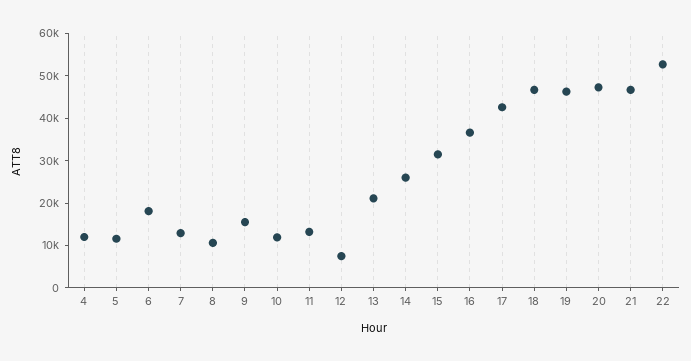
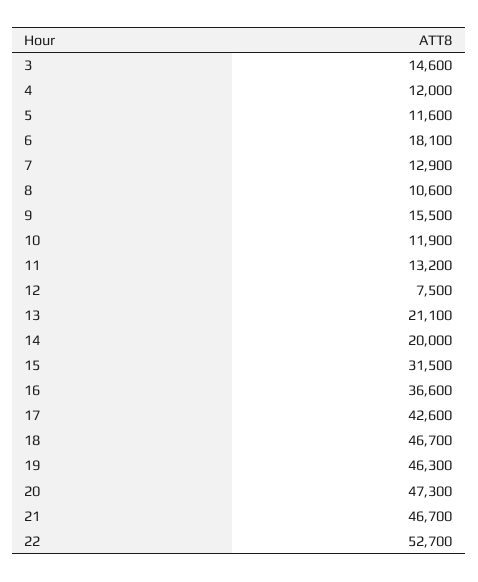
  {
    "4": 12000,
    "5": 11600,
    "6": 18100,
    "7": 12900,
    "8": 10600,
    "9": 15500,
    "10": 11900,
    "11": 13200,
    "12": 7500,
    "13": 21100,
-   "14": 26000,
+   "14": 20000,
    "15": 31500,
    "16": 36600,
    "17": 42600,
    "18": 46700,
    "19": 46300,
    "20": 47300,
    "21": 46700,
-   "22": 52700
+   "22": 52700,
+   "3": 14600
  }

